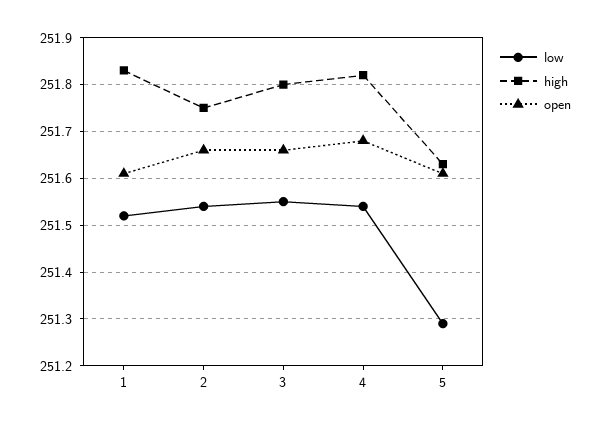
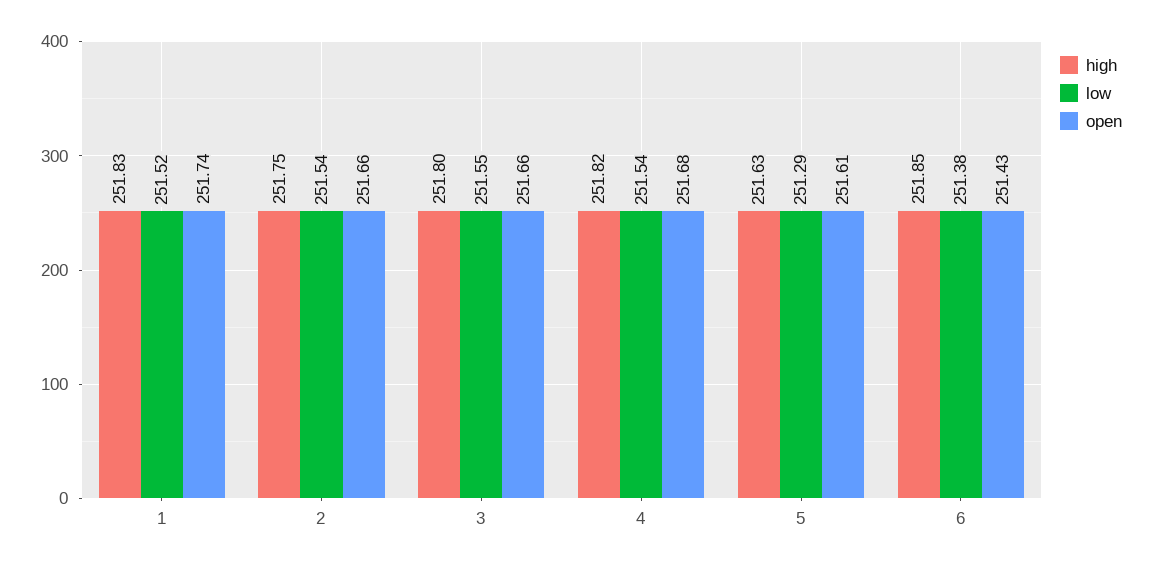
  {
    "low": {
      "1": 251.52,
      "2": 251.54,
      "3": 251.55,
      "4": 251.54,
-     "5": 251.29
+     "5": 251.29,
+     "6": 251.38
    },
    "high": {
      "1": 251.83,
      "2": 251.75,
      "3": 251.8,
      "4": 251.82,
-     "5": 251.63
+     "5": 251.63,
+     "6": 251.85
    },
    "open": {
-     "1": 251.6,
+     "1": 251.74,
      "2": 251.66,
      "3": 251.66,
      "4": 251.68,
-     "5": 251.61
+     "5": 251.61,
+     "6": 251.43
    }
  }

